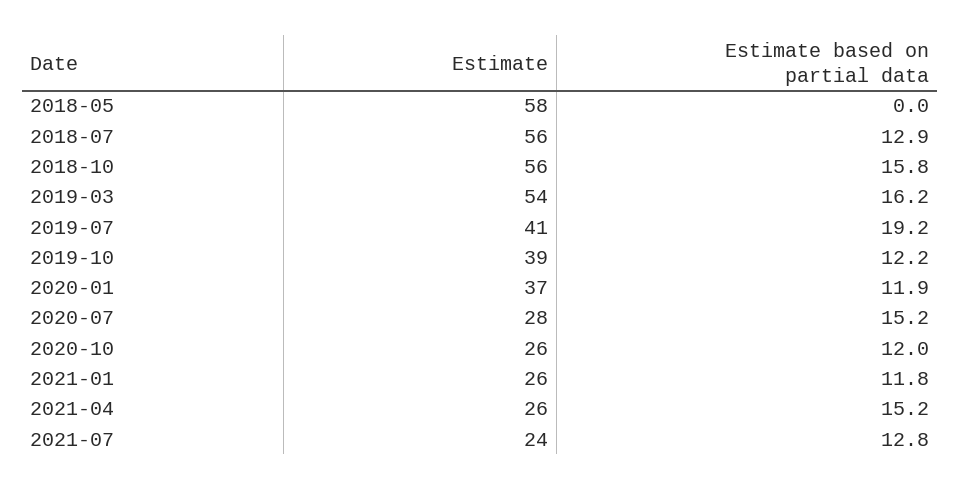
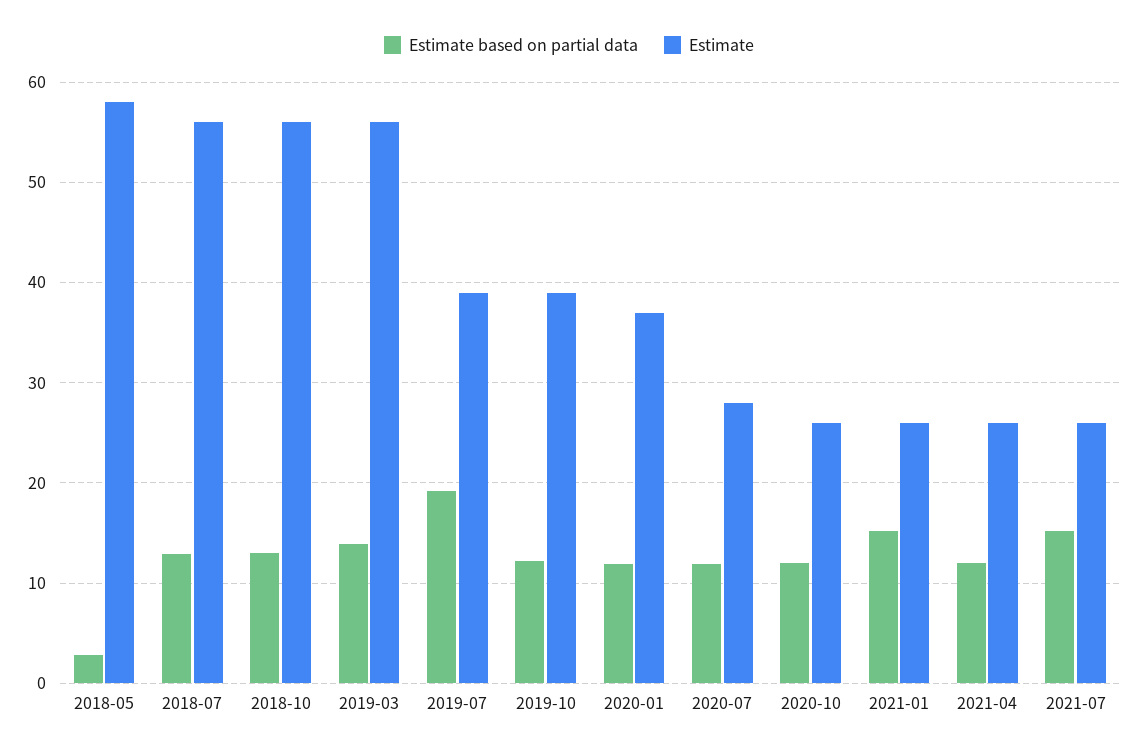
  {
    "Estimate": {
      "2018-05": 58,
      "2018-07": 56,
      "2018-10": 56,
-     "2019-03": 54,
+     "2019-03": 56,
-     "2019-07": 41,
+     "2019-07": 39,
      "2019-10": 39,
      "2020-01": 37,
      "2020-07": 28,
      "2020-10": 26,
      "2021-01": 26,
      "2021-04": 26,
-     "2021-07": 24
+     "2021-07": 26
    },
    "Estimate based on partial data": {
-     "2018-05": 0,
+     "2018-05": 3,
      "2018-07": 12.9,
-     "2018-10": 15.8,
+     "2018-10": 13,
-     "2019-03": 16.2,
+     "2019-03": 14,
      "2019-07": 19.2,
      "2019-10": 12.2,
      "2020-01": 11.9,
-     "2020-07": 15.2,
+     "2020-07": 12,
      "2020-10": 12,
-     "2021-01": 11.8,
+     "2021-01": 15,
-     "2021-04": 15.2,
+     "2021-04": 12,
-     "2021-07": 12.8
+     "2021-07": 15
    }
  }

